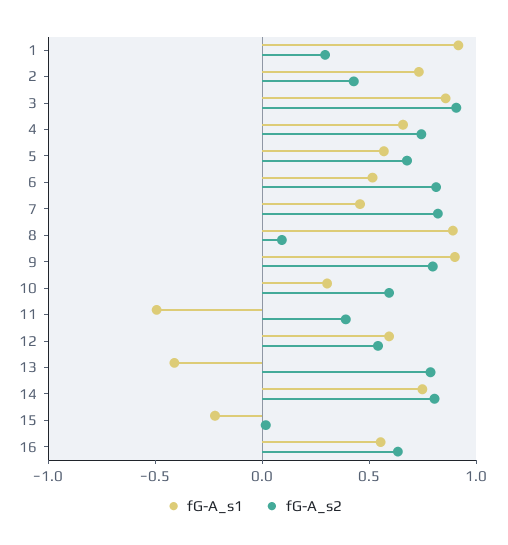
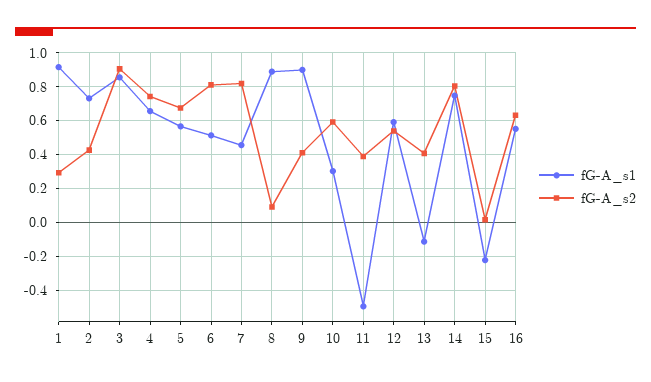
  {
    "fG-A_s1": {
      "1": 0.9,
      "2": 0.75,
      "3": 0.85,
      "4": 0.65,
      "5": 0.55,
      "6": 0.5,
      "7": 0.45,
      "8": 0.9,
      "9": 0.9,
      "10": 0.3,
      "11": -0.5,
      "12": 0.6,
-     "13": -0.4,
+     "13": -0.1,
      "14": 0.75,
      "15": -0.2,
      "16": 0.55
    },
    "fG-A_s2": {
      "1": 0.3,
      "2": 0.45,
      "3": 0.9,
      "4": 0.75,
      "5": 0.7,
      "6": 0.8,
      "7": 0.8,
      "8": 0.1,
-     "9": 0.8,
+     "9": 0.4,
      "10": 0.6,
      "11": 0.4,
      "12": 0.55,
-     "13": 0.8,
+     "13": 0.4,
      "14": 0.8,
      "15": 0,
      "16": 0.65
    }
  }

